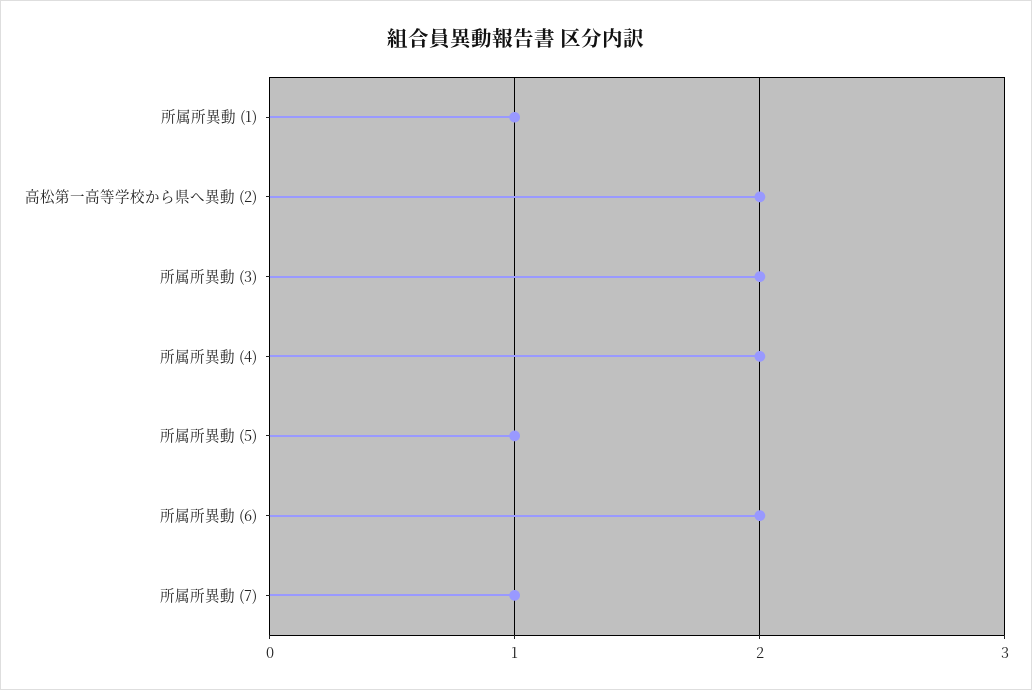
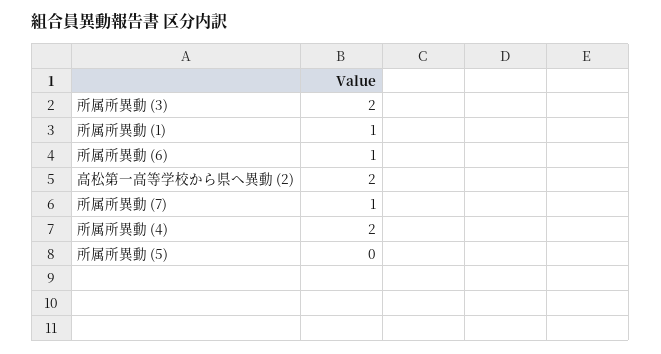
  {
    "所属所異動 (1)": 1,
    "高松第一高等学校から県へ異動 (2)": 2,
    "所属所異動 (3)": 2,
    "所属所異動 (4)": 2,
-   "所属所異動 (5)": 1,
+   "所属所異動 (5)": 0,
-   "所属所異動 (6)": 2,
+   "所属所異動 (6)": 1,
    "所属所異動 (7)": 1
  }

